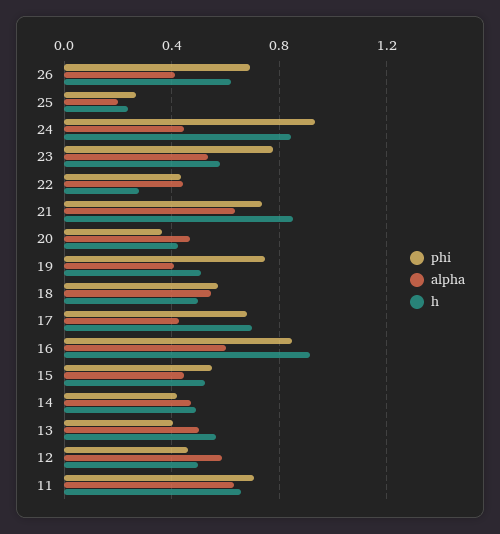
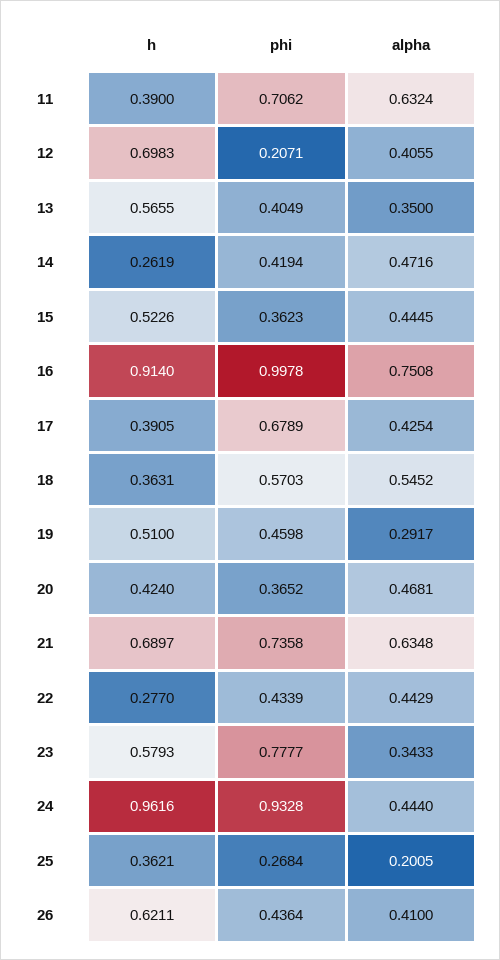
  {
    "phi": {
-     "26": 0.7,
+     "26": 0.4364,
      "25": 0.2684,
      "24": 0.9328,
      "23": 0.7777,
      "22": 0.4339,
      "21": 0.7358,
      "20": 0.3652,
-     "19": 0.75,
+     "19": 0.4598,
      "18": 0.5703,
      "17": 0.6789,
-     "16": 0.85,
+     "16": 0.9978,
-     "15": 0.55,
+     "15": 0.3623,
      "14": 0.4194,
      "13": 0.4049,
-     "12": 0.45,
+     "12": 0.2071,
      "11": 0.7062
    },
    "alpha": {
      "26": 0.41,
      "25": 0.2005,
      "24": 0.444,
-     "23": 0.55,
+     "23": 0.3433,
      "22": 0.4429,
      "21": 0.6348,
      "20": 0.4681,
-     "19": 0.4,
+     "19": 0.2917,
      "18": 0.5452,
      "17": 0.4254,
-     "16": 0.6,
+     "16": 0.7508,
      "15": 0.4445,
      "14": 0.4716,
-     "13": 0.5,
+     "13": 0.35,
-     "12": 0.6,
+     "12": 0.4055,
      "11": 0.6324
    },
    "h": {
      "26": 0.6211,
-     "25": 0.25,
+     "25": 0.3621,
-     "24": 0.85,
+     "24": 0.9616,
      "23": 0.5793,
      "22": 0.277,
-     "21": 0.85,
+     "21": 0.6897,
      "20": 0.424,
      "19": 0.51,
-     "18": 0.5,
+     "18": 0.3631,
-     "17": 0.7,
+     "17": 0.3905,
      "16": 0.914,
      "15": 0.5226,
-     "14": 0.5,
+     "14": 0.2619,
      "13": 0.5655,
-     "12": 0.5,
+     "12": 0.6983,
-     "11": 0.65
+     "11": 0.39
    }
  }

